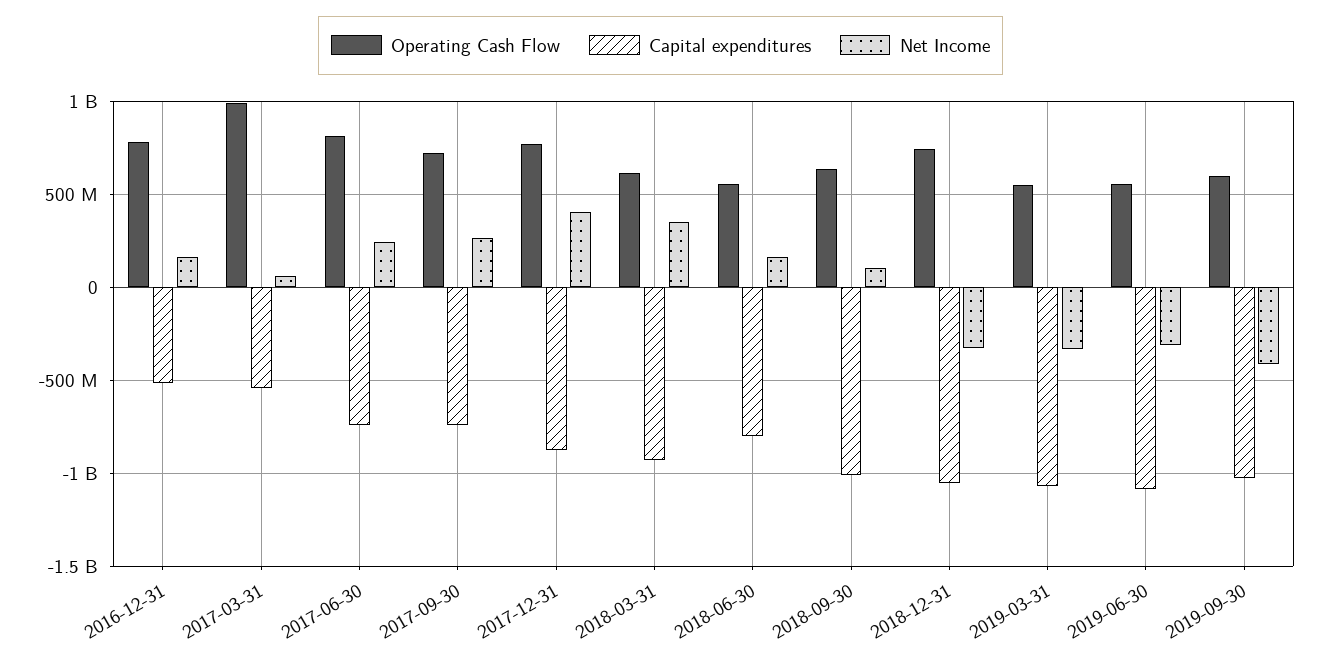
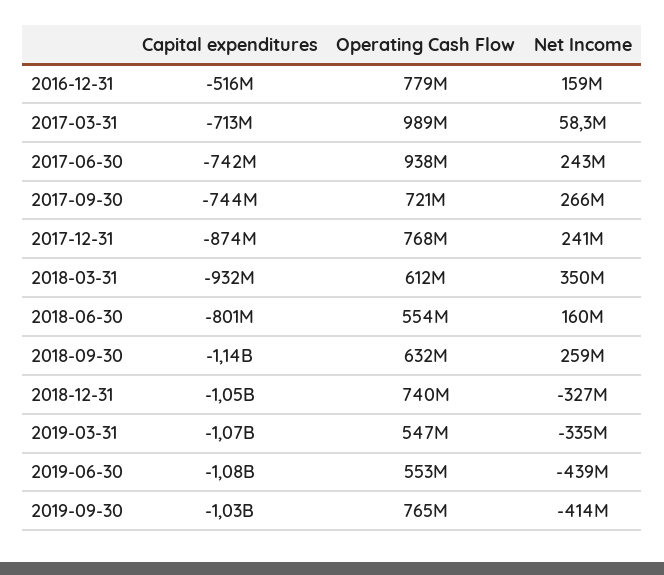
  {
    "Operating Cash Flow": {
      "2016-12-31": 779000000,
      "2017-03-31": 989000000,
-     "2017-06-30": 800000000,
+     "2017-06-30": 938000000,
      "2017-09-30": 721000000,
      "2017-12-31": 768000000,
      "2018-03-31": 612000000,
      "2018-06-30": 554000000,
      "2018-09-30": 632000000,
      "2018-12-31": 740000000,
      "2019-03-31": 547000000,
      "2019-06-30": 553000000,
-     "2019-09-30": 600000000
+     "2019-09-30": 765000000
    },
    "Capital expenditures": {
      "2016-12-31": -516000000,
-     "2017-03-31": -550000000,
+     "2017-03-31": -713000000,
      "2017-06-30": -742000000,
      "2017-09-30": -744000000,
      "2017-12-31": -874000000,
      "2018-03-31": -932000000,
      "2018-06-30": -801000000,
-     "2018-09-30": -1000000000,
+     "2018-09-30": -1140000000,
      "2018-12-31": -1050000000,
      "2019-03-31": -1070000000,
      "2019-06-30": -1080000000,
      "2019-09-30": -1030000000
    },
    "Net Income": {
      "2016-12-31": 159000000,
      "2017-03-31": 58300000,
      "2017-06-30": 243000000,
      "2017-09-30": 266000000,
-     "2017-12-31": 400000000,
+     "2017-12-31": 241000000,
      "2018-03-31": 350000000,
      "2018-06-30": 160000000,
-     "2018-09-30": 100000000,
+     "2018-09-30": 259000000,
      "2018-12-31": -327000000,
      "2019-03-31": -335000000,
-     "2019-06-30": -300000000,
+     "2019-06-30": -439000000,
      "2019-09-30": -414000000
    }
  }

